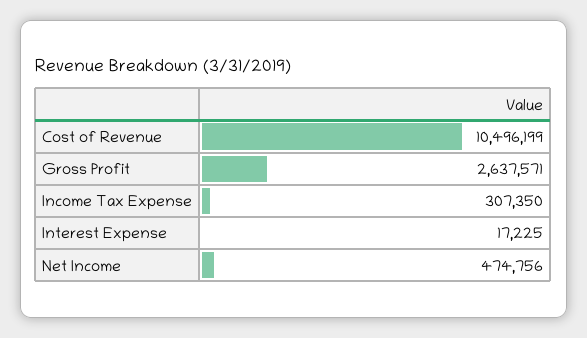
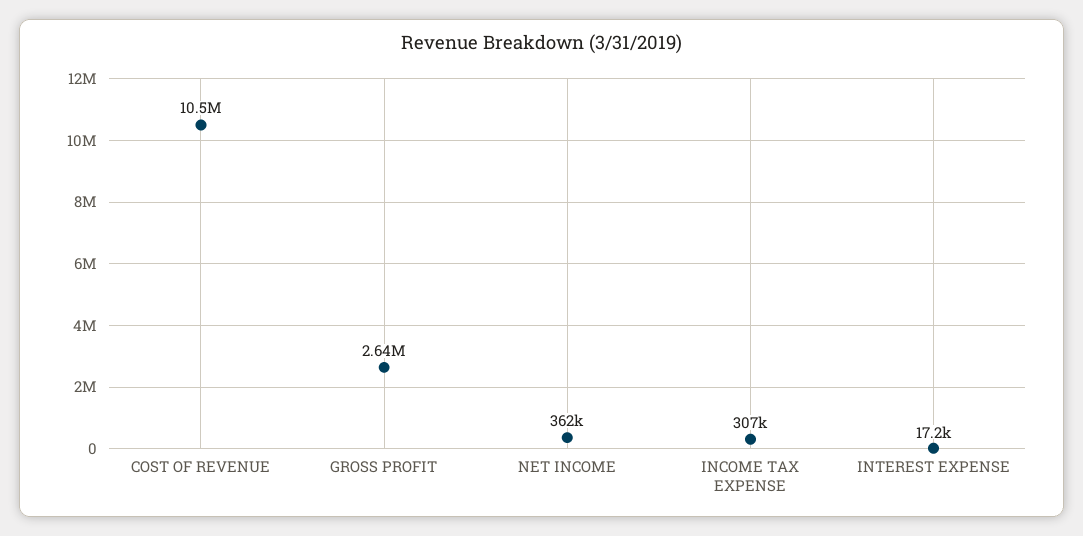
  {
    "Cost of Revenue": 10496199,
    "Gross Profit": 2637571,
    "Income Tax Expense": 307350,
    "Interest Expense": 17225,
-   "Net Income": 474756
+   "Net Income": 362000
  }

